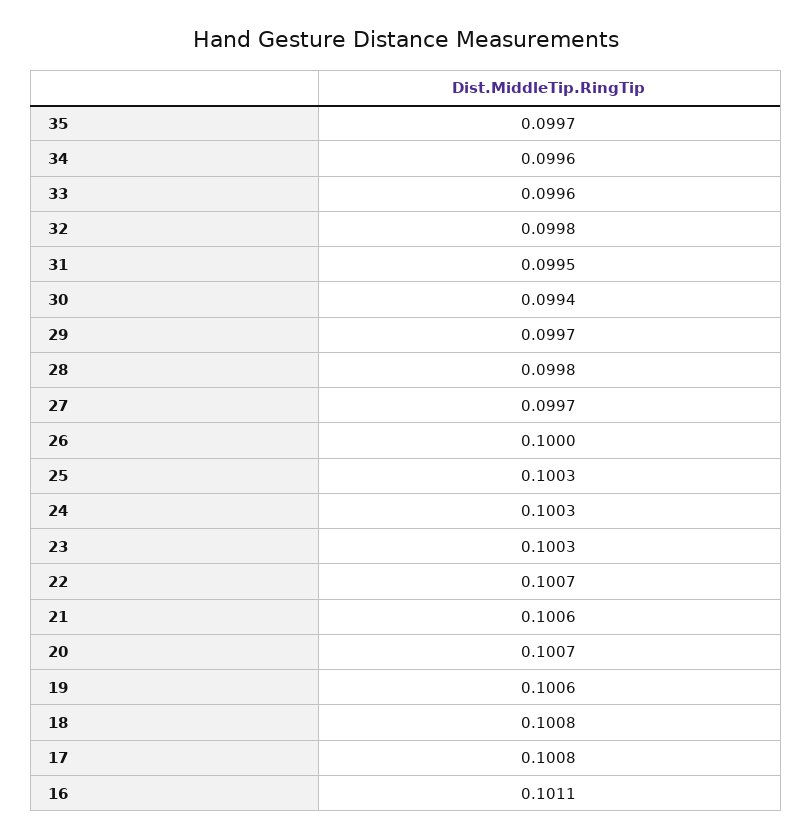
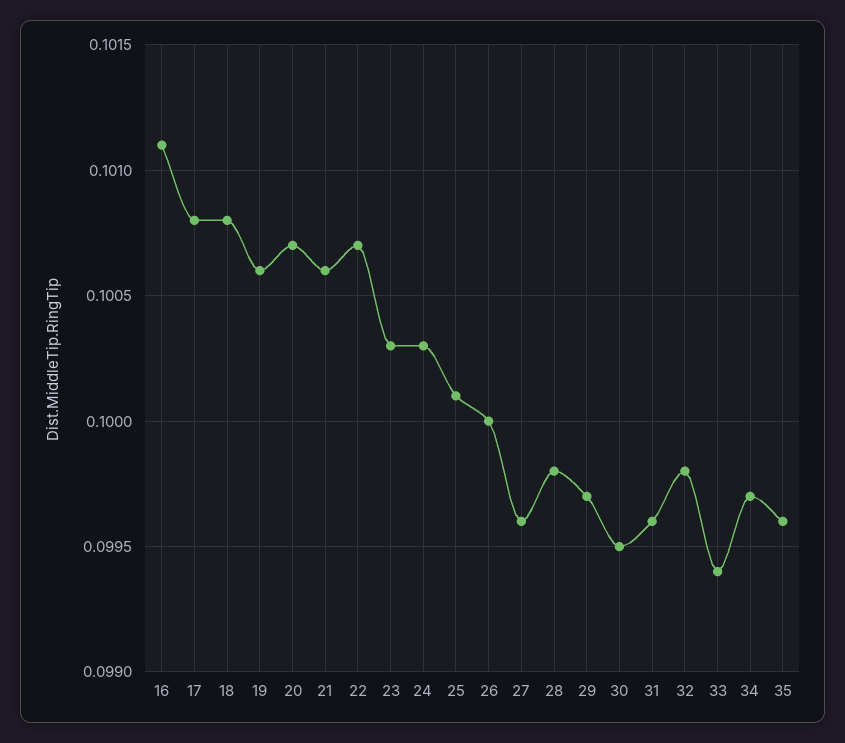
  {
-   "35": 0.0997,
+   "35": 0.0996,
-   "34": 0.0996,
+   "34": 0.0997,
-   "33": 0.0996,
+   "33": 0.0994,
    "32": 0.0998,
-   "31": 0.0995,
+   "31": 0.0996,
-   "30": 0.0994,
+   "30": 0.0995,
    "29": 0.0997,
    "28": 0.0998,
-   "27": 0.0997,
+   "27": 0.0996,
    "26": 0.1,
-   "25": 0.1003,
+   "25": 0.1001,
    "24": 0.1003,
    "23": 0.1003,
    "22": 0.1007,
    "21": 0.1006,
    "20": 0.1007,
    "19": 0.1006,
    "18": 0.1008,
    "17": 0.1008,
    "16": 0.1011
  }

